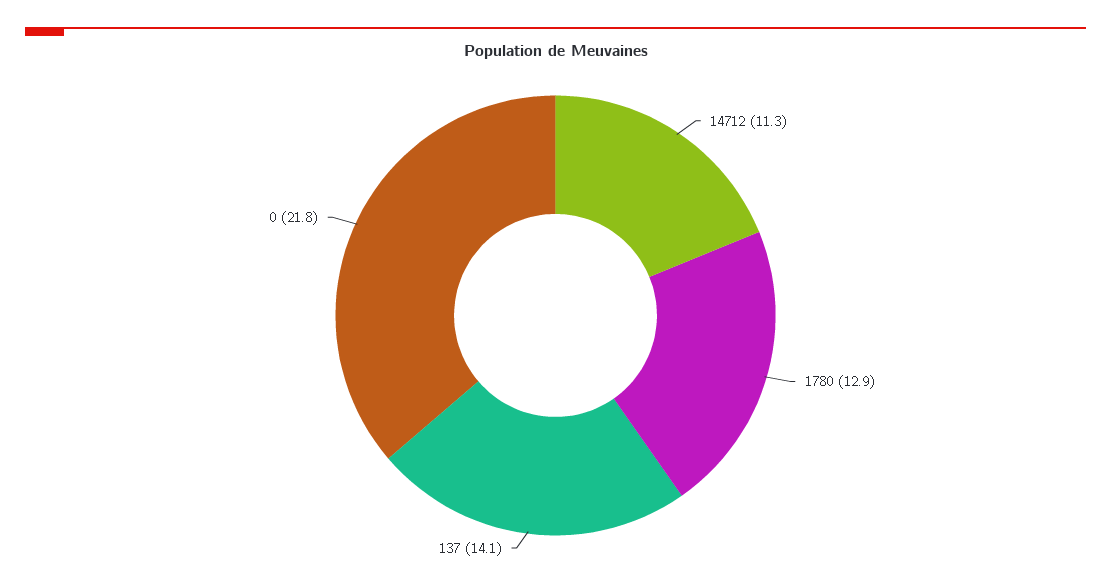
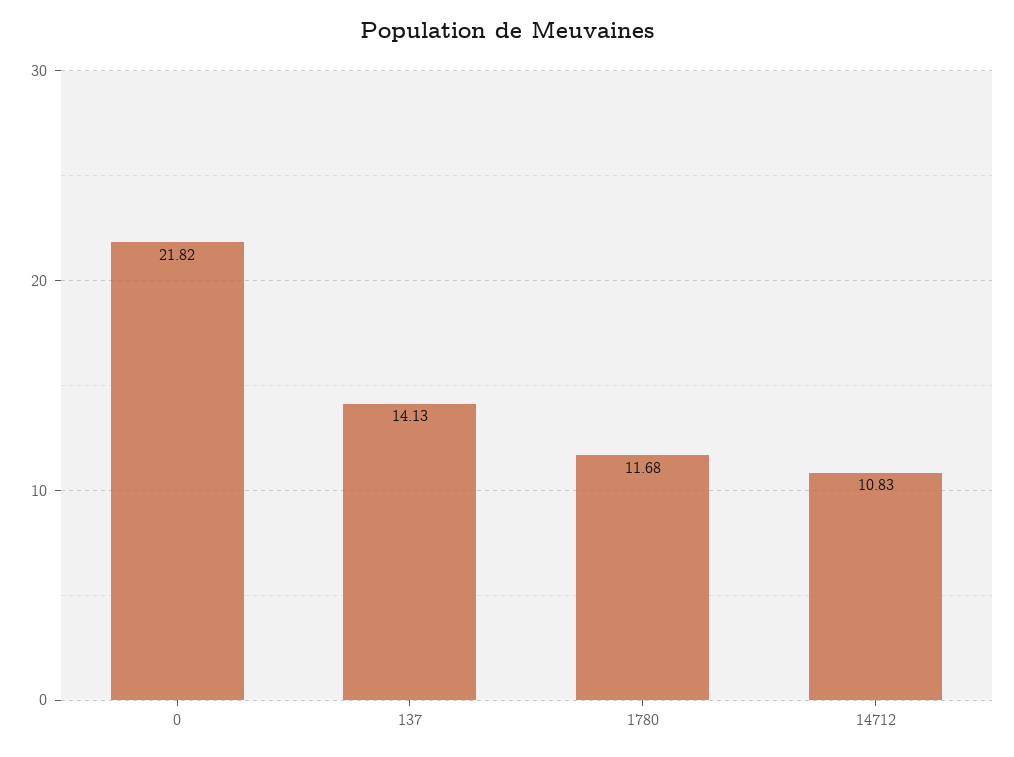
  {
-   "14712": 11.3,
+   "14712": 10.83,
-   "1780": 12.9,
+   "1780": 11.68,
    "137": 14.13,
    "0": 21.82
  }

